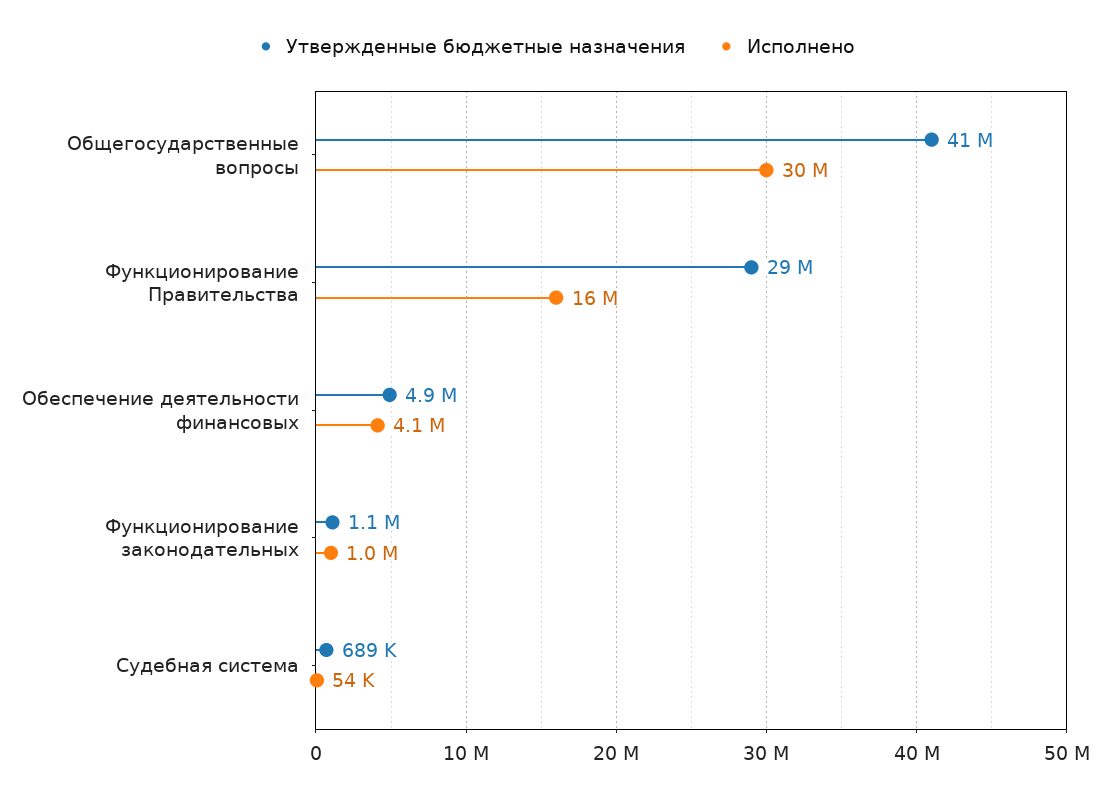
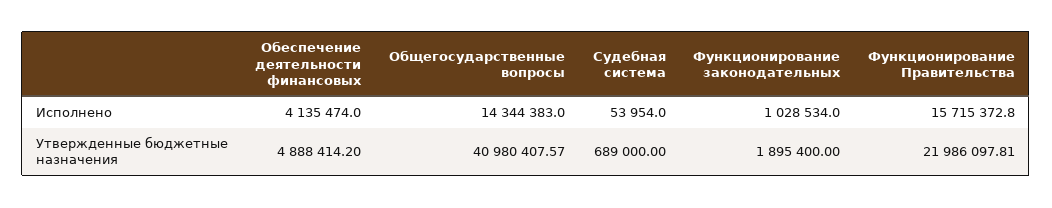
  {
    "Утвержденные бюджетные назначения": {
      "Общегосударственные вопросы": 40980407.57,
-     "Функционирование Правительства": 29000000,
+     "Функционирование Правительства": 21986097.81,
      "Обеспечение деятельности финансовых": 4888414.2,
-     "Функционирование законодательных": 1100000,
+     "Функционирование законодательных": 1895400,
      "Судебная система": 689000
    },
    "Исполнено": {
-     "Общегосударственные вопросы": 30000000,
+     "Общегосударственные вопросы": 14344383,
      "Функционирование Правительства": 15715372.8,
      "Обеспечение деятельности финансовых": 4135474,
      "Функционирование законодательных": 1028534,
      "Судебная система": 53954
    }
  }

